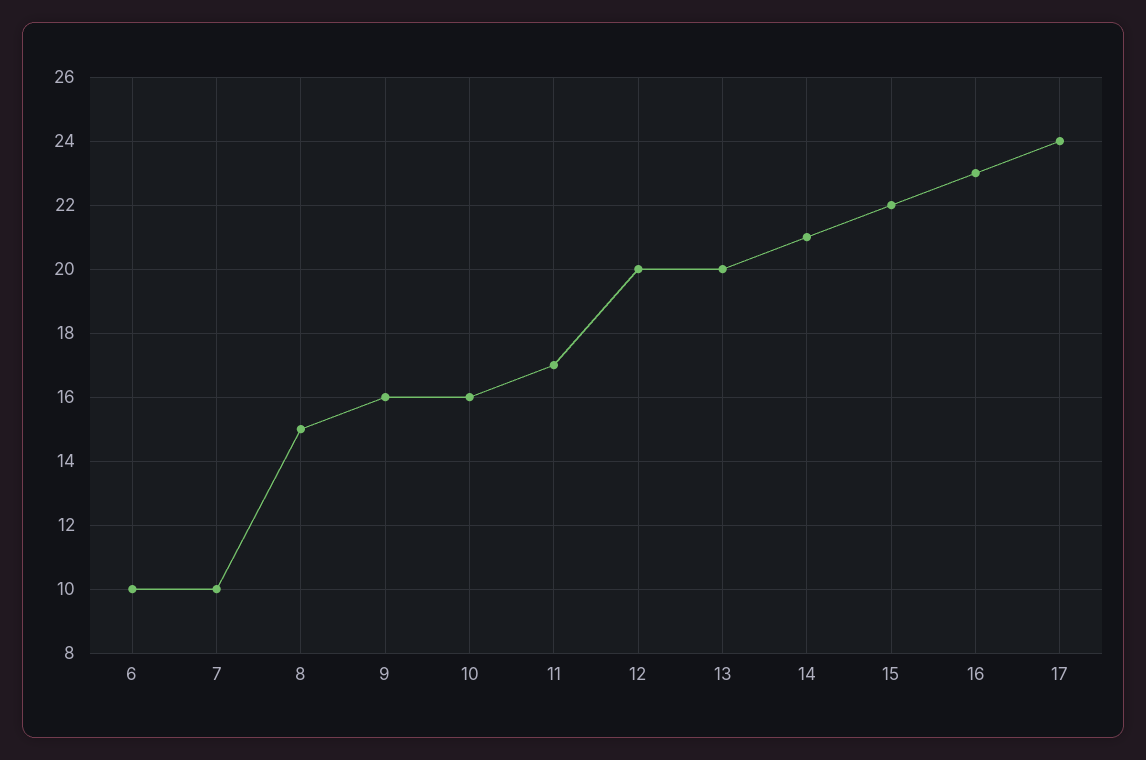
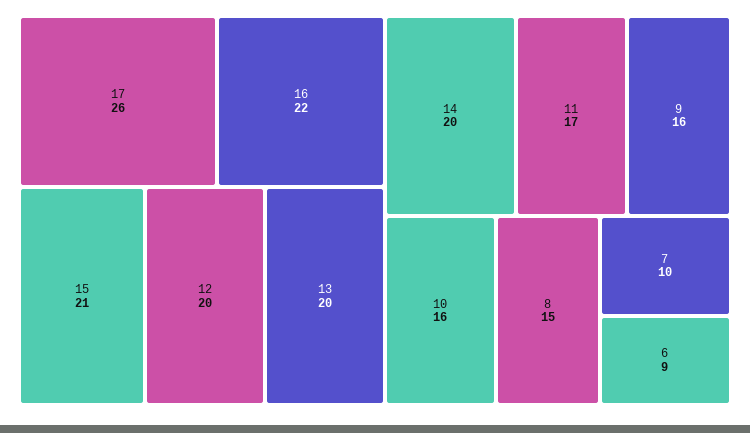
  {
-   "6": 10,
+   "6": 9,
    "7": 10,
    "8": 15,
    "9": 16,
    "10": 16,
    "11": 17,
    "12": 20,
    "13": 20,
-   "14": 21,
+   "14": 20,
-   "15": 22,
+   "15": 21,
-   "16": 23,
+   "16": 22,
-   "17": 24
+   "17": 26
  }

